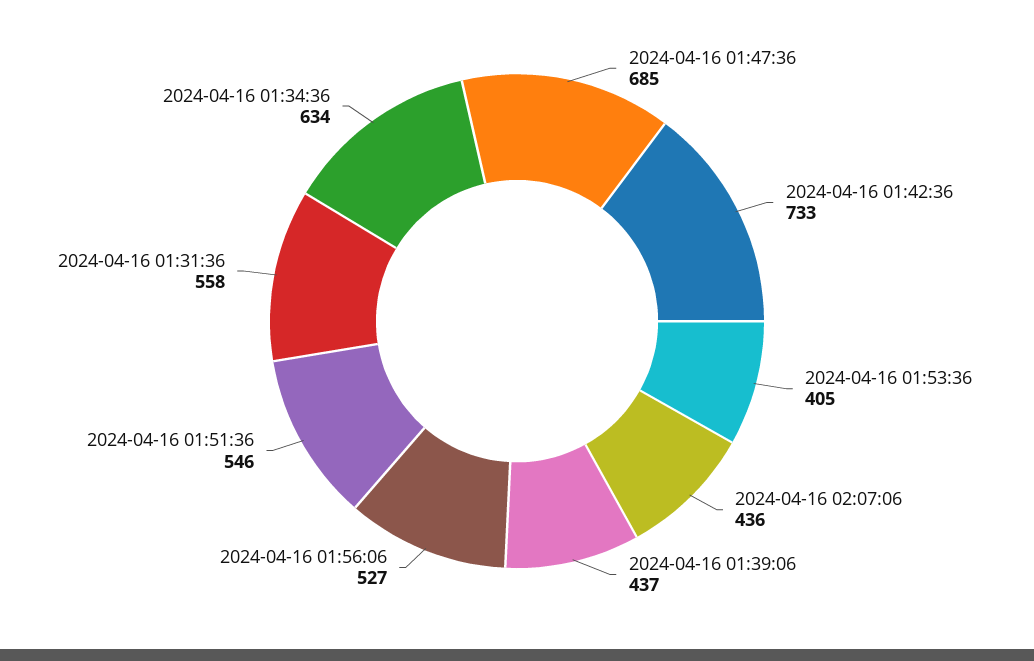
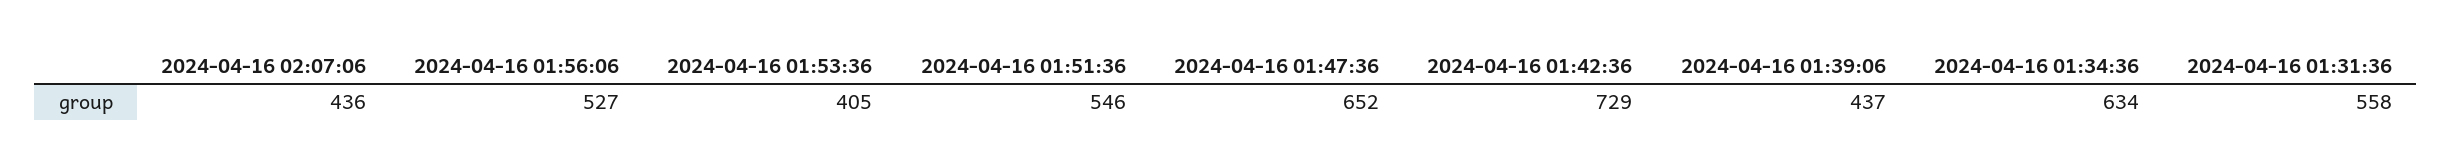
  {
-   "2024-04-16 01:47:36": 685,
+   "2024-04-16 01:47:36": 652,
-   "2024-04-16 01:42:36": 733,
+   "2024-04-16 01:42:36": 729,
    "2024-04-16 01:53:36": 405,
    "2024-04-16 02:07:06": 436,
    "2024-04-16 01:39:06": 437,
    "2024-04-16 01:56:06": 527,
    "2024-04-16 01:51:36": 546,
    "2024-04-16 01:31:36": 558,
    "2024-04-16 01:34:36": 634
  }

